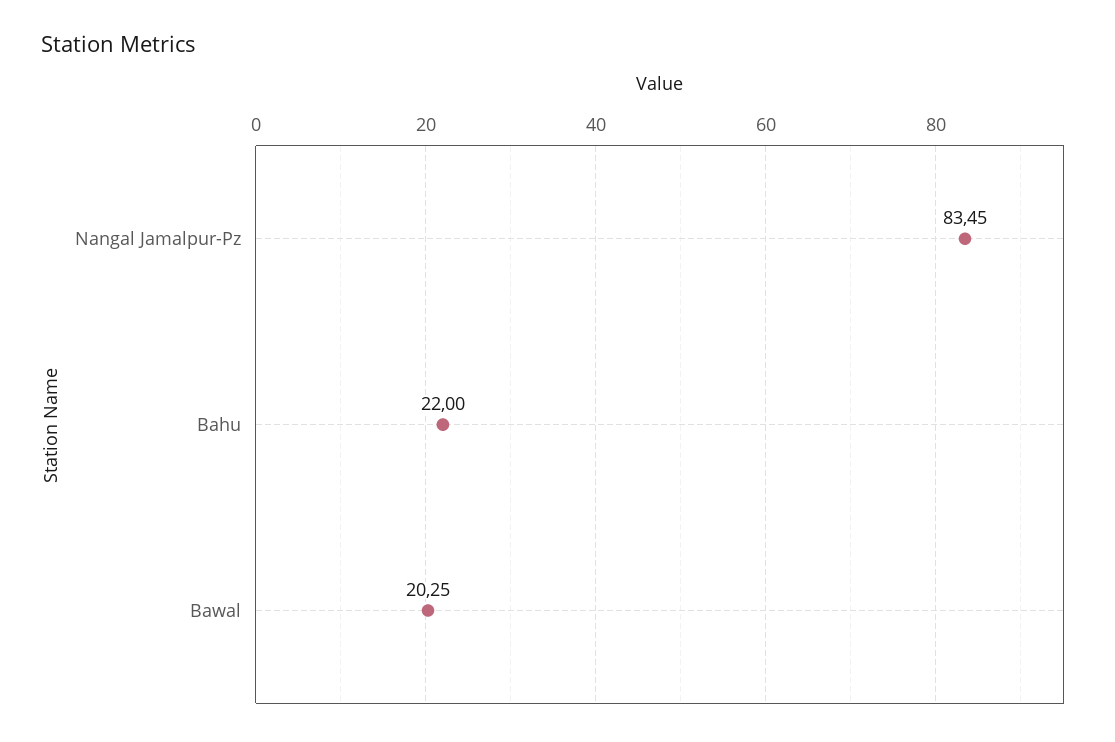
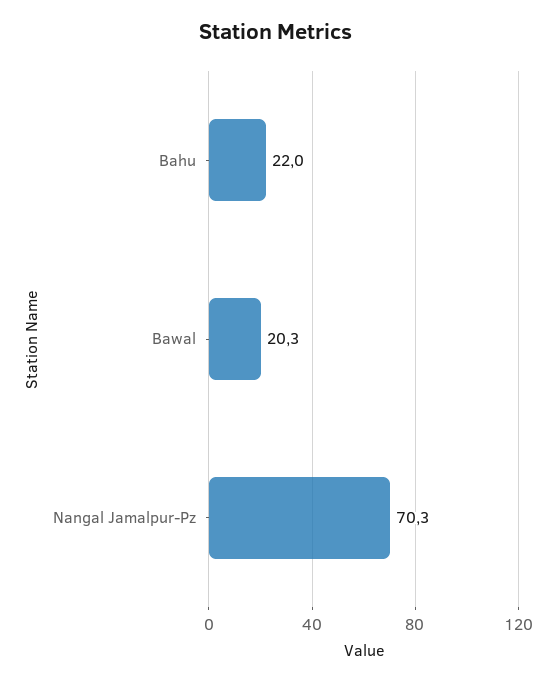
  {
-   "Nangal Jamalpur-Pz": 83.45,
+   "Nangal Jamalpur-Pz": 70.3,
    "Bahu": 22,
    "Bawal": 20.25
  }

